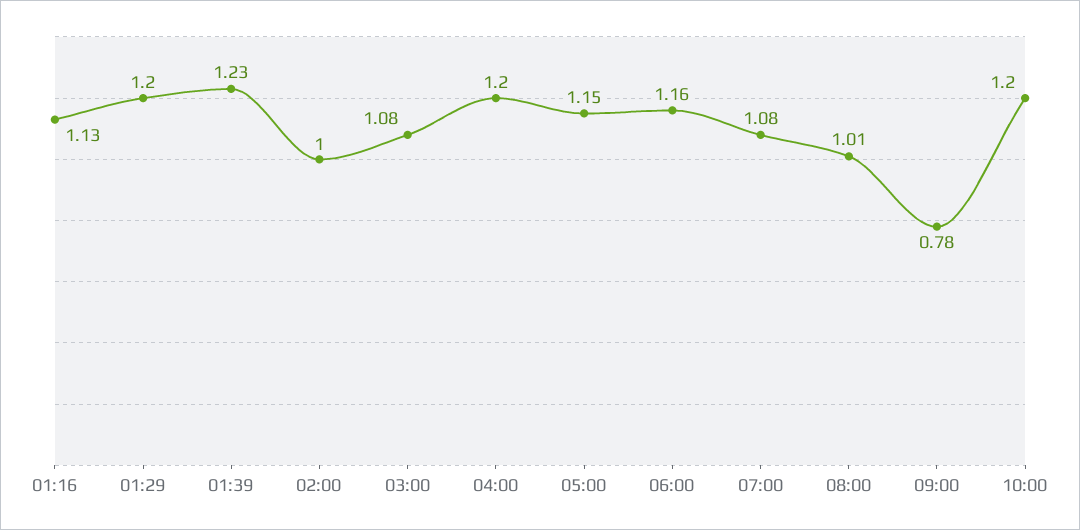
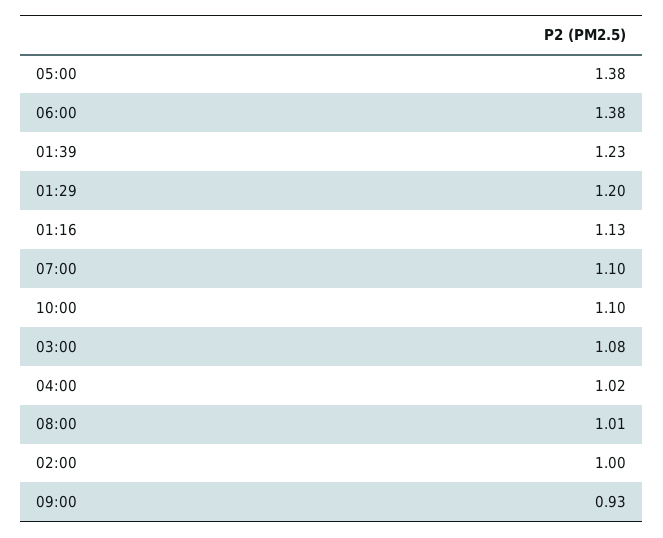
  {
    "01:16": 1.13,
    "01:29": 1.2,
    "01:39": 1.23,
    "02:00": 1,
    "03:00": 1.08,
-   "04:00": 1.2,
+   "04:00": 1.02,
-   "05:00": 1.15,
+   "05:00": 1.38,
-   "06:00": 1.16,
+   "06:00": 1.38,
-   "07:00": 1.08,
+   "07:00": 1.1,
    "08:00": 1.01,
-   "09:00": 0.78,
+   "09:00": 0.93,
-   "10:00": 1.2
+   "10:00": 1.1
  }

